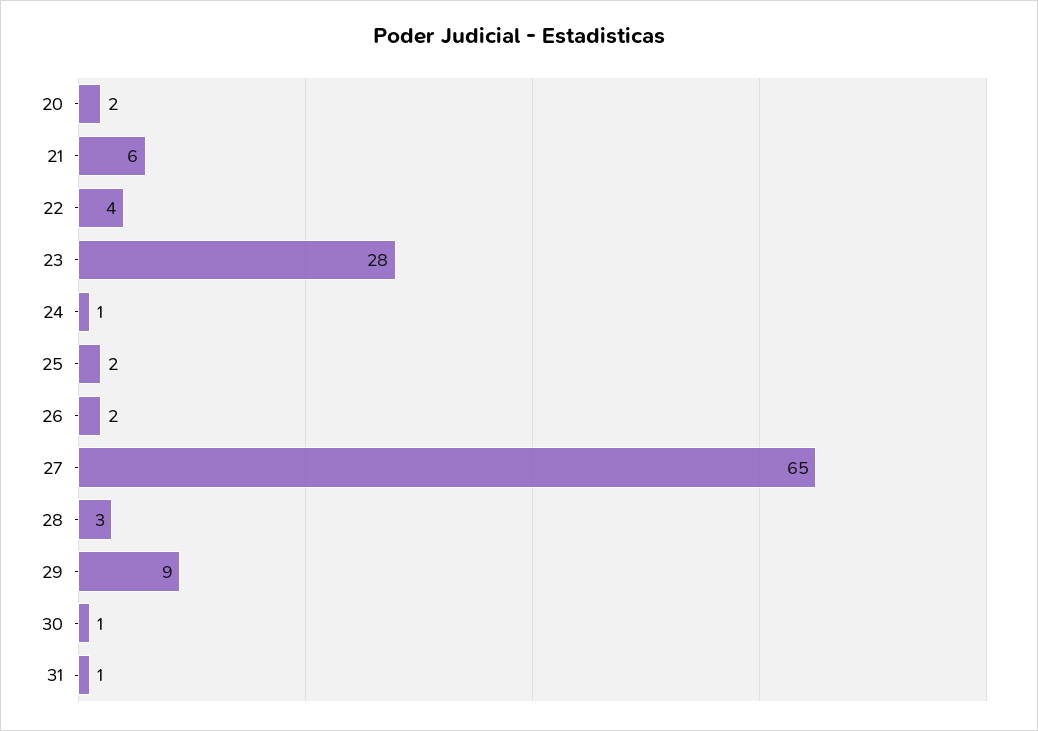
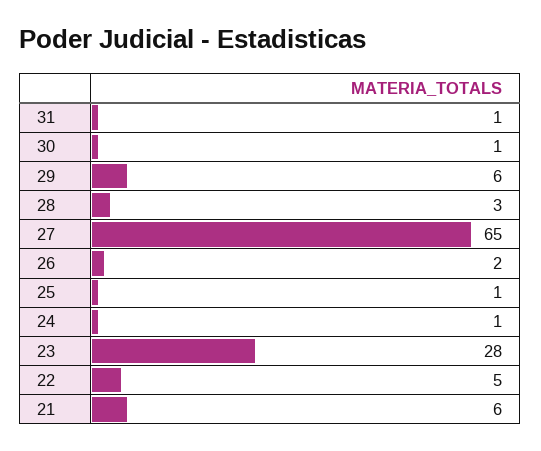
  {
-   "20": 2,
    "21": 6,
-   "22": 4,
+   "22": 5,
    "23": 28,
    "24": 1,
-   "25": 2,
+   "25": 1,
    "26": 2,
    "27": 65,
    "28": 3,
-   "29": 9,
+   "29": 6,
    "30": 1,
    "31": 1
  }

